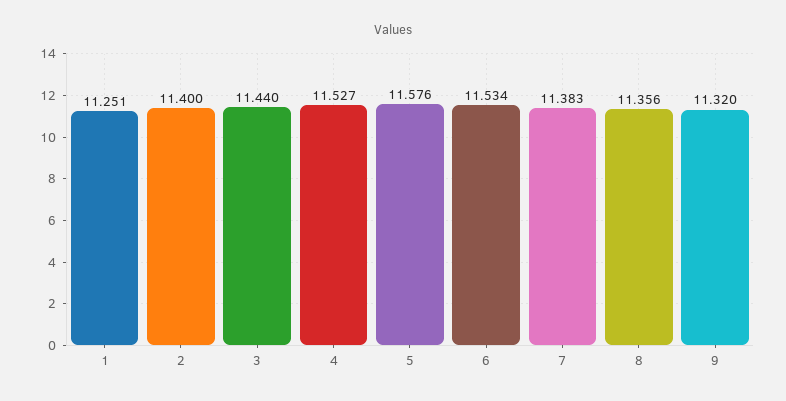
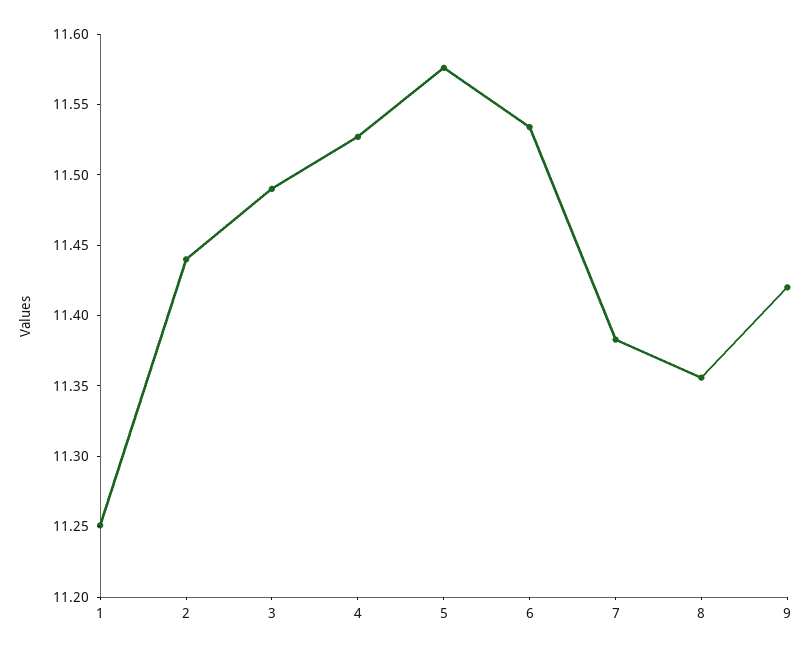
  {
    "1": 11.251,
-   "2": 11.4,
+   "2": 11.44,
-   "3": 11.44,
+   "3": 11.49,
    "4": 11.527,
    "5": 11.576,
    "6": 11.534,
    "7": 11.383,
    "8": 11.356,
-   "9": 11.32
+   "9": 11.42
  }

